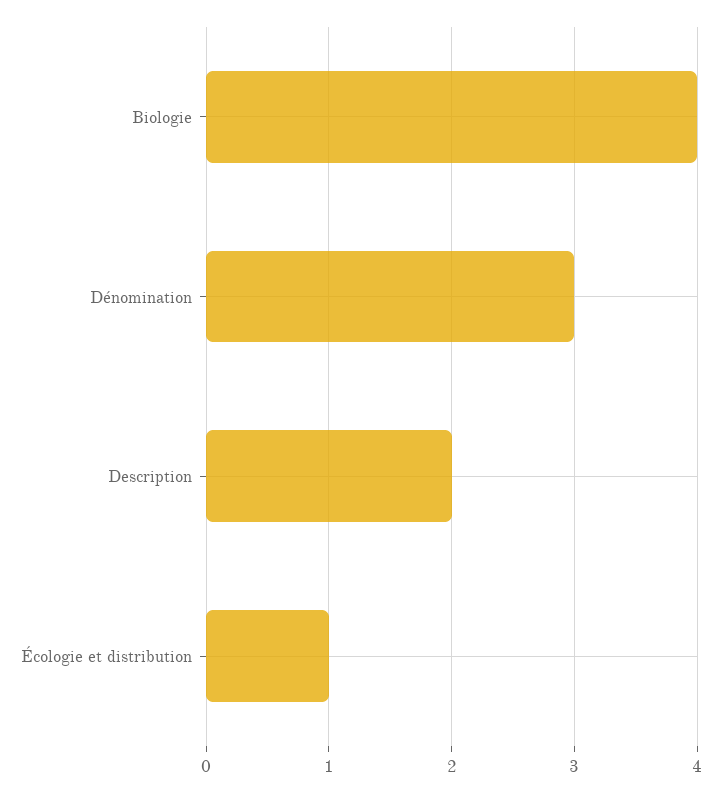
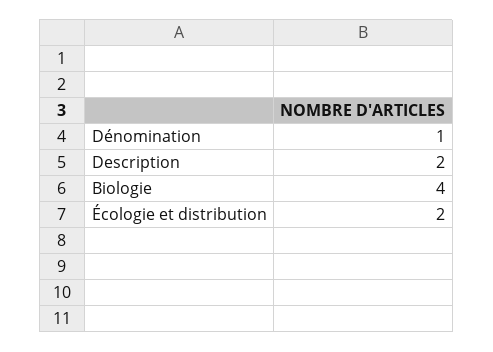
  {
    "Biologie": 4,
-   "Dénomination": 3,
+   "Dénomination": 1,
    "Description": 2,
-   "Écologie et distribution": 1
+   "Écologie et distribution": 2
  }

